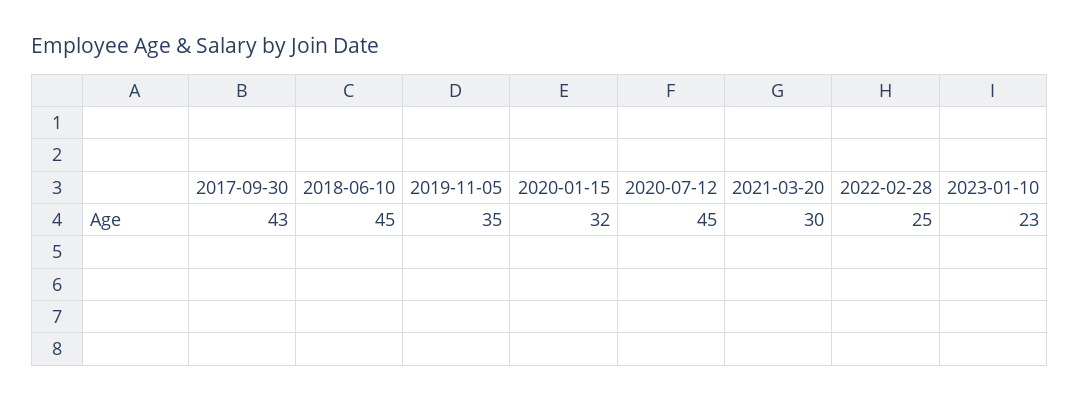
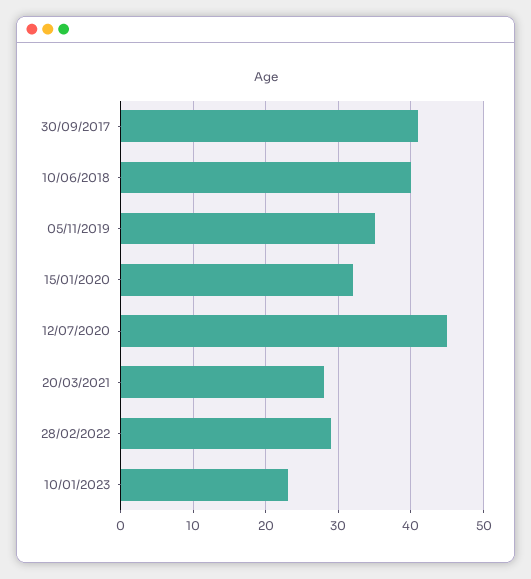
  {
-   "2017-09-30": 43,
+   "2017-09-30": 41,
-   "2018-06-10": 45,
+   "2018-06-10": 40,
    "2019-11-05": 35,
    "2020-01-15": 32,
    "2020-07-12": 45,
-   "2021-03-20": 30,
+   "2021-03-20": 28,
-   "2022-02-28": 25,
+   "2022-02-28": 29,
    "2023-01-10": 23
  }

